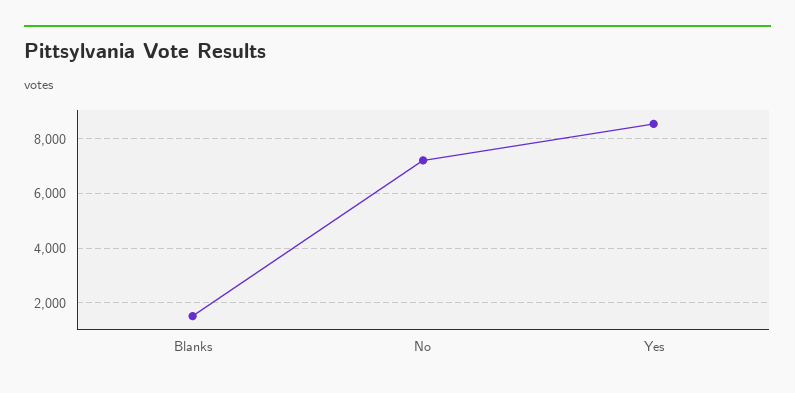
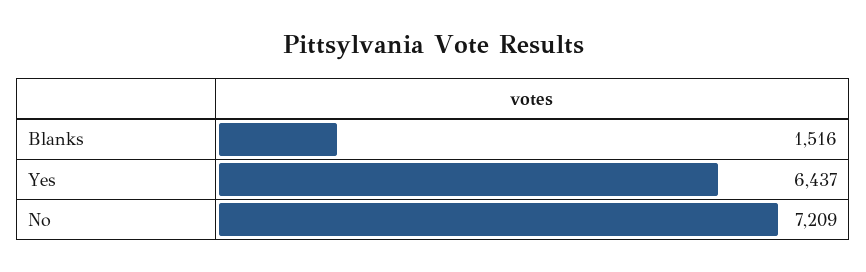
  {
    "Blanks": 1516,
    "No": 7209,
-   "Yes": 8500
+   "Yes": 6437
  }

